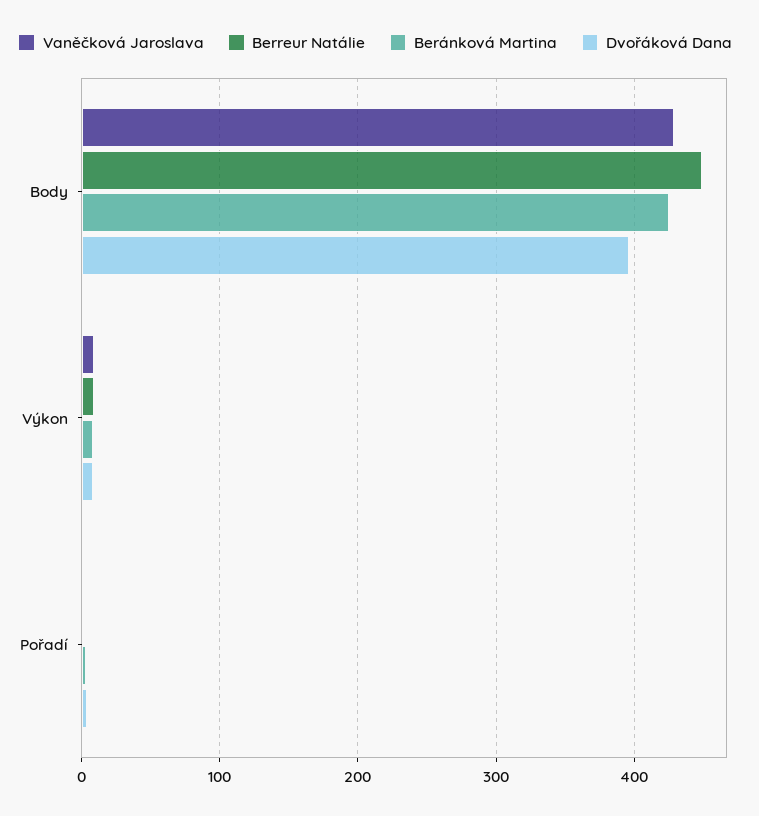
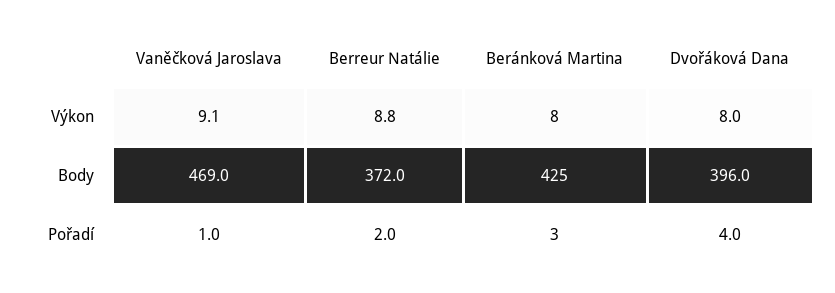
  {
    "Vaněčková Jaroslava": {
-     "Body": 430,
+     "Body": 469,
      "Výkon": 9.1,
      "Pořadí": 1
    },
    "Berreur Natálie": {
-     "Body": 450,
+     "Body": 372,
      "Výkon": 8.8,
      "Pořadí": 2
    },
    "Beránková Martina": {
      "Body": 425,
      "Výkon": 8,
      "Pořadí": 3
    },
    "Dvořáková Dana": {
      "Body": 396,
      "Výkon": 8,
      "Pořadí": 4
    }
  }

